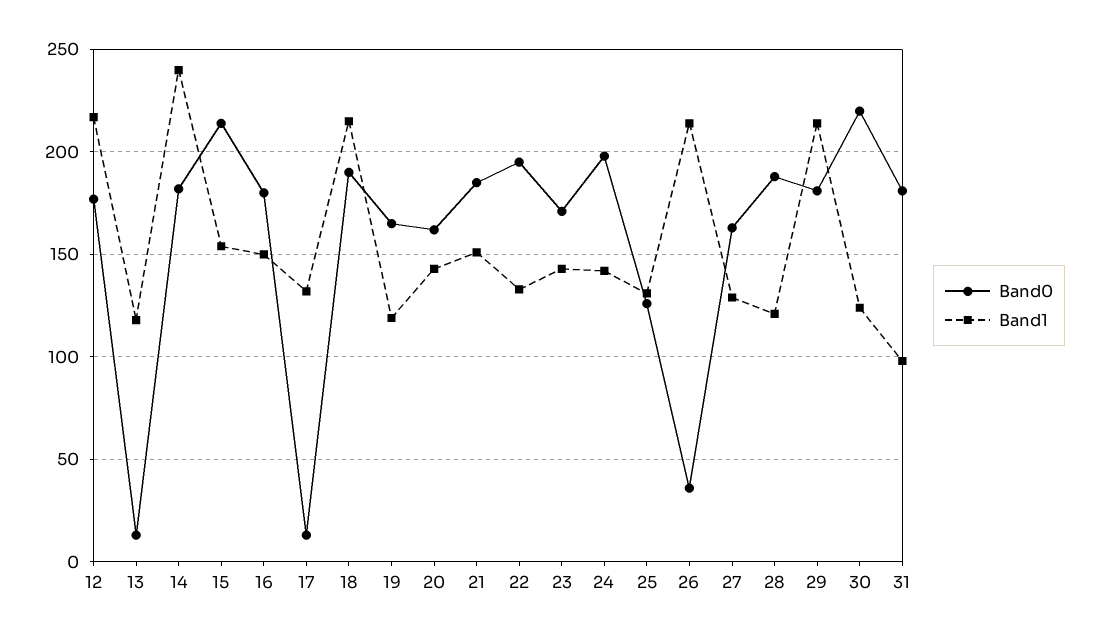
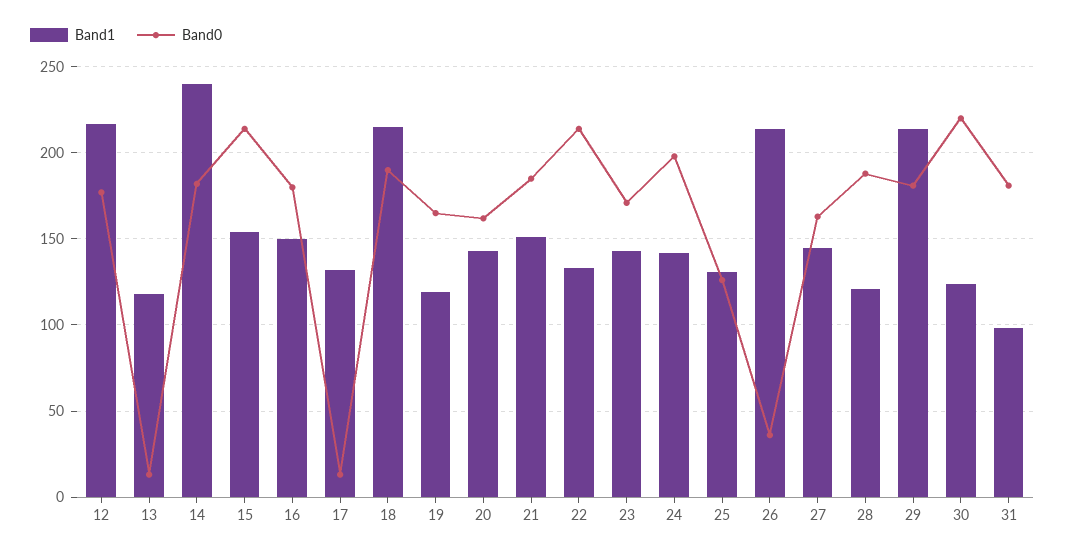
  {
    "Band0": {
      "12": 175,
      "13": 15,
      "14": 180,
      "15": 215,
      "16": 180,
      "17": 15,
      "18": 190,
      "19": 165,
      "20": 160,
      "21": 185,
-     "22": 195,
+     "22": 215,
      "23": 170,
      "24": 200,
      "25": 125,
      "26": 35,
      "27": 165,
      "28": 190,
      "29": 180,
      "30": 220,
      "31": 180
    },
    "Band1": {
      "12": 215,
      "13": 120,
      "14": 240,
      "15": 155,
      "16": 150,
      "17": 130,
      "18": 215,
      "19": 120,
      "20": 145,
      "21": 150,
      "22": 135,
      "23": 145,
      "24": 140,
      "25": 130,
      "26": 215,
-     "27": 130,
+     "27": 145,
      "28": 120,
      "29": 215,
      "30": 125,
      "31": 100
    }
  }

